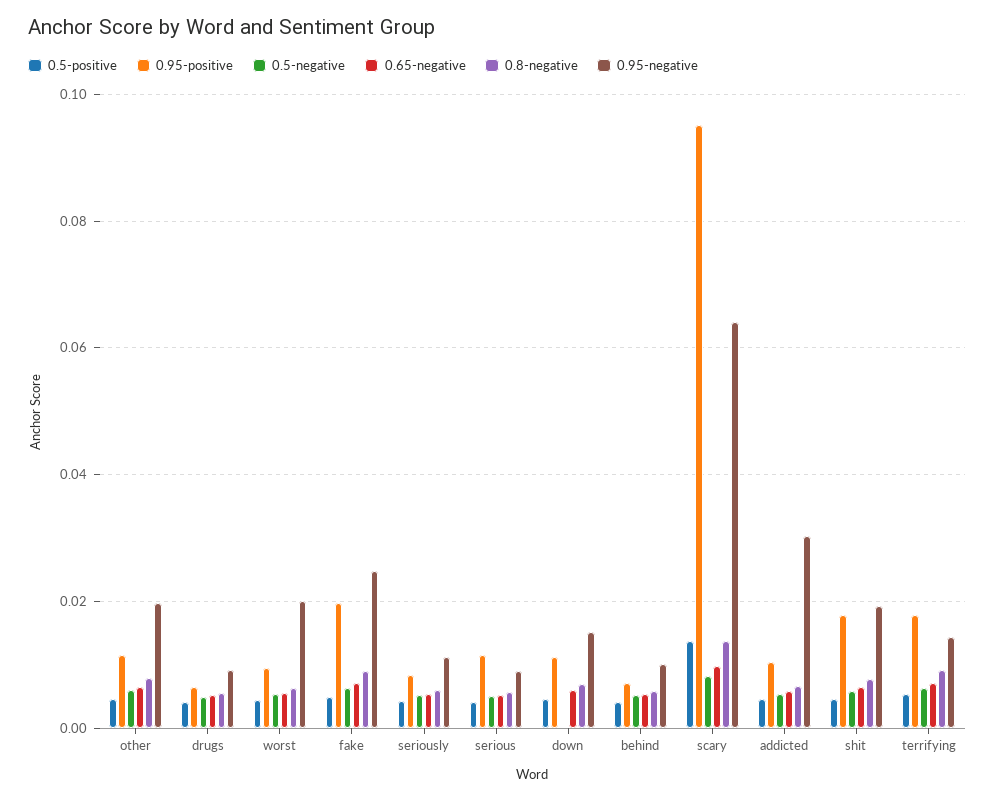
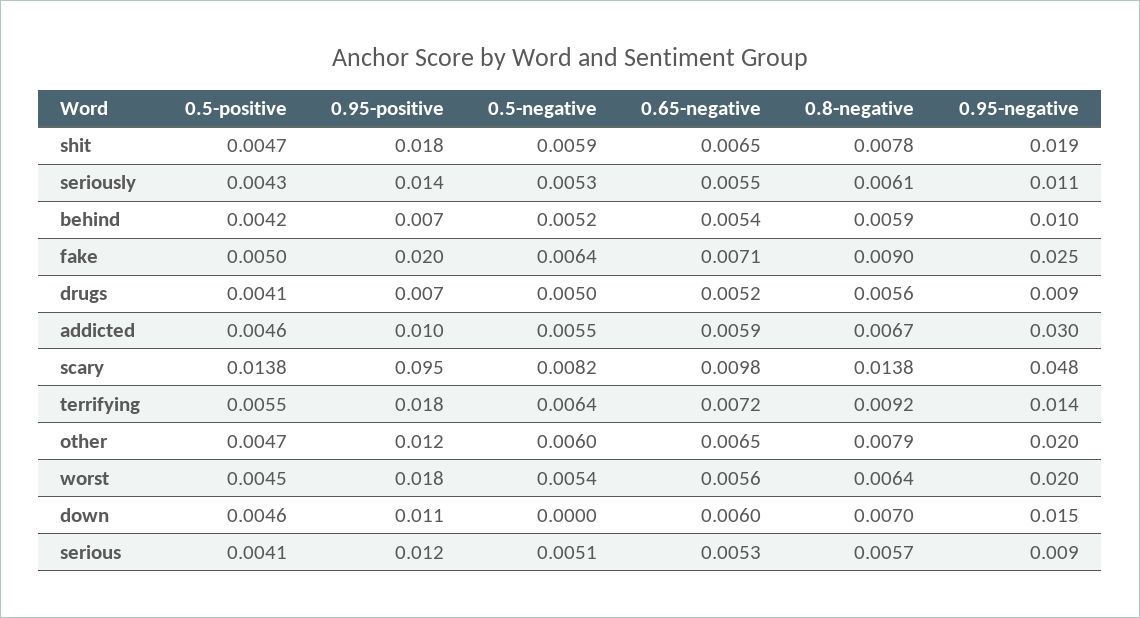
  {
    "0.5-positive": {
      "other": 0.0047,
      "drugs": 0.0041,
      "worst": 0.0045,
      "fake": 0.005,
      "seriously": 0.0043,
      "serious": 0.0041,
      "down": 0.0046,
      "behind": 0.0042,
      "scary": 0.0138,
      "addicted": 0.0046,
      "shit": 0.0047,
      "terrifying": 0.0055
    },
    "0.95-positive": {
      "other": 0.012,
      "drugs": 0.007,
-     "worst": 0.01,
+     "worst": 0.018,
      "fake": 0.02,
-     "seriously": 0.008,
+     "seriously": 0.014,
      "serious": 0.012,
      "down": 0.011,
      "behind": 0.007,
      "scary": 0.095,
      "addicted": 0.01,
      "shit": 0.018,
      "terrifying": 0.018
    },
    "0.5-negative": {
      "other": 0.006,
      "drugs": 0.005,
      "worst": 0.0054,
      "fake": 0.0064,
      "seriously": 0.0053,
      "serious": 0.0051,
      "down": 0,
      "behind": 0.0052,
      "scary": 0.0082,
      "addicted": 0.0055,
      "shit": 0.0059,
      "terrifying": 0.0064
    },
    "0.65-negative": {
      "other": 0.0065,
      "drugs": 0.0052,
      "worst": 0.0056,
      "fake": 0.0071,
      "seriously": 0.0055,
      "serious": 0.0053,
      "down": 0.006,
      "behind": 0.0054,
      "scary": 0.0098,
      "addicted": 0.0059,
      "shit": 0.0065,
      "terrifying": 0.0072
    },
    "0.8-negative": {
      "other": 0.0079,
      "drugs": 0.0056,
      "worst": 0.0064,
      "fake": 0.009,
      "seriously": 0.0061,
      "serious": 0.0057,
      "down": 0.007,
      "behind": 0.0059,
      "scary": 0.0138,
      "addicted": 0.0067,
      "shit": 0.0078,
      "terrifying": 0.0092
    },
    "0.95-negative": {
      "other": 0.02,
      "drugs": 0.009,
      "worst": 0.02,
      "fake": 0.025,
      "seriously": 0.011,
      "serious": 0.009,
      "down": 0.015,
      "behind": 0.01,
-     "scary": 0.064,
+     "scary": 0.048,
      "addicted": 0.03,
      "shit": 0.019,
      "terrifying": 0.014
    }
  }

